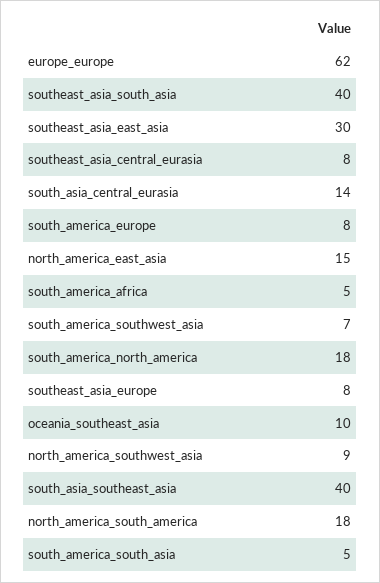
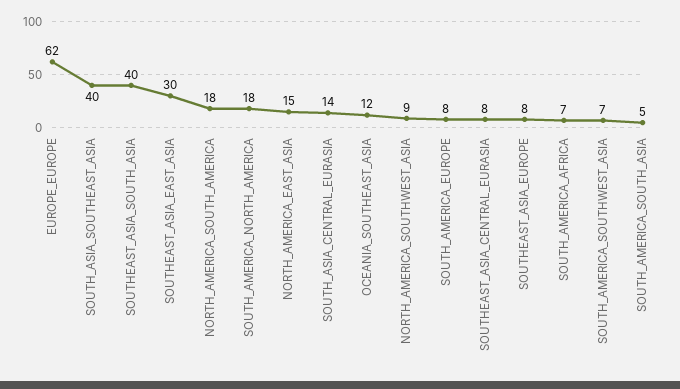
  {
    "europe_europe": 62,
    "southeast_asia_south_asia": 40,
    "southeast_asia_east_asia": 30,
    "southeast_asia_central_eurasia": 8,
    "south_asia_central_eurasia": 14,
    "south_america_europe": 8,
    "north_america_east_asia": 15,
-   "south_america_africa": 5,
+   "south_america_africa": 7,
    "south_america_southwest_asia": 7,
    "south_america_north_america": 18,
    "southeast_asia_europe": 8,
-   "oceania_southeast_asia": 10,
+   "oceania_southeast_asia": 12,
    "north_america_southwest_asia": 9,
    "south_asia_southeast_asia": 40,
    "north_america_south_america": 18,
    "south_america_south_asia": 5
  }

